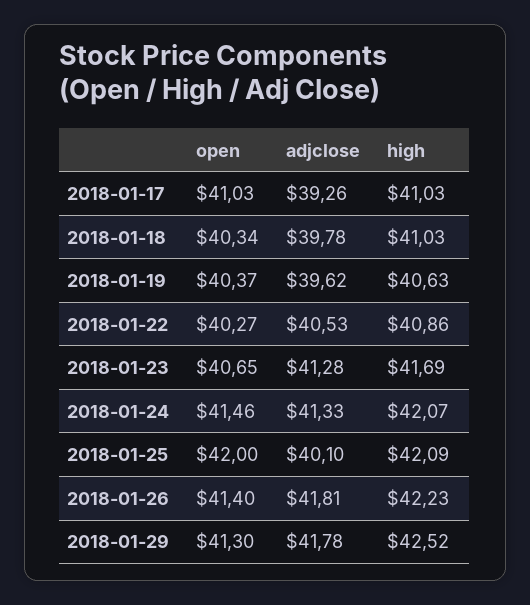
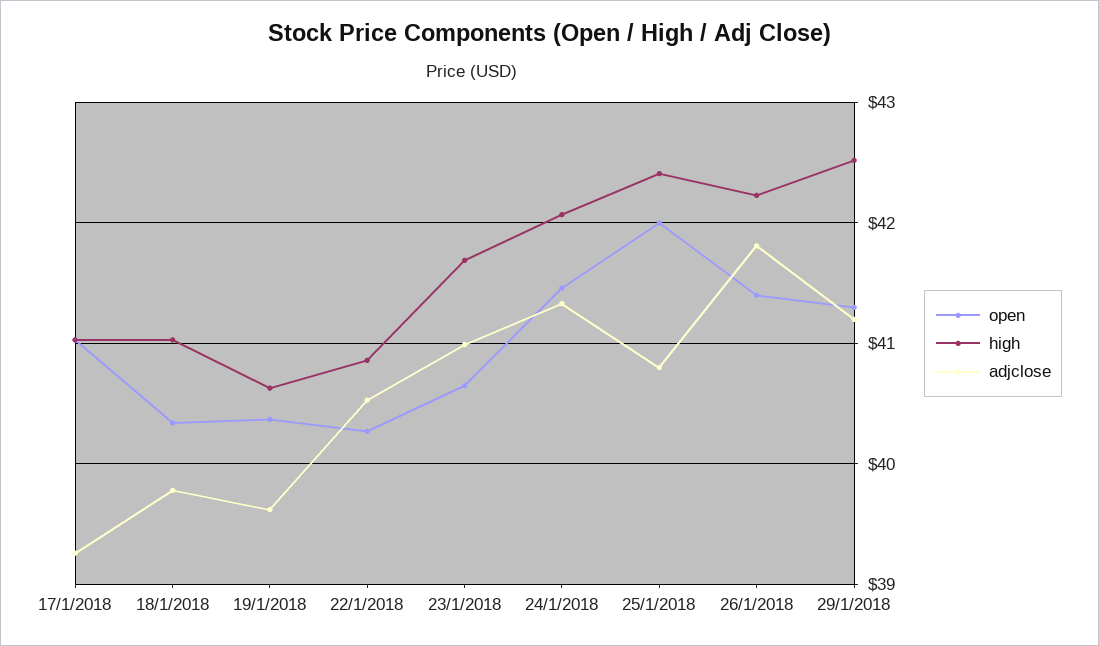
  {
    "open": {
      "2018-01-17": 41.03,
      "2018-01-18": 40.34,
      "2018-01-19": 40.37,
      "2018-01-22": 40.27,
      "2018-01-23": 40.65,
      "2018-01-24": 41.46,
      "2018-01-25": 42,
      "2018-01-26": 41.4,
      "2018-01-29": 41.3
    },
    "adjclose": {
      "2018-01-17": 39.26,
      "2018-01-18": 39.78,
      "2018-01-19": 39.62,
      "2018-01-22": 40.53,
-     "2018-01-23": 41.28,
+     "2018-01-23": 41,
      "2018-01-24": 41.33,
-     "2018-01-25": 40.1,
+     "2018-01-25": 40.8,
      "2018-01-26": 41.81,
-     "2018-01-29": 41.78
+     "2018-01-29": 41.2
    },
    "high": {
      "2018-01-17": 41.03,
      "2018-01-18": 41.03,
      "2018-01-19": 40.63,
      "2018-01-22": 40.86,
      "2018-01-23": 41.69,
      "2018-01-24": 42.07,
-     "2018-01-25": 42.09,
+     "2018-01-25": 42.4,
      "2018-01-26": 42.23,
      "2018-01-29": 42.52
    }
  }

